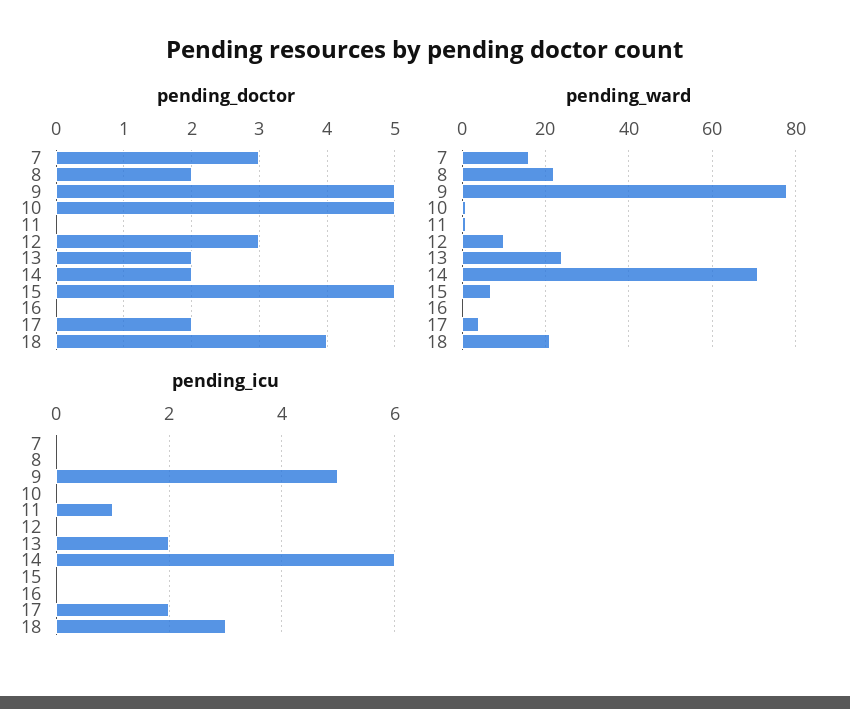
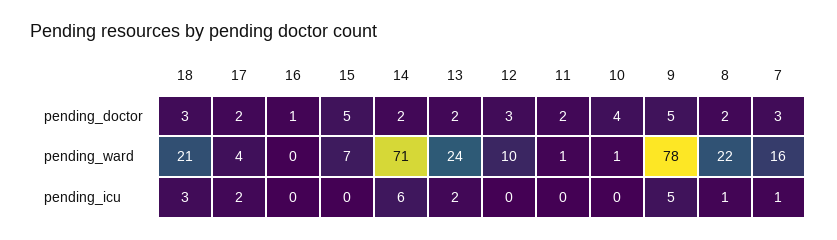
  {
    "pending_doctor": {
      "7": 3,
      "8": 2,
      "9": 5,
-     "10": 5,
+     "10": 4,
-     "11": 0,
+     "11": 2,
      "12": 3,
      "13": 2,
      "14": 2,
      "15": 5,
-     "16": 0,
+     "16": 1,
      "17": 2,
-     "18": 4
+     "18": 3
    },
    "pending_ward": {
      "7": 16,
      "8": 22,
      "9": 78,
      "10": 1,
      "11": 1,
      "12": 10,
      "13": 24,
      "14": 71,
      "15": 7,
      "16": 0,
      "17": 4,
      "18": 21
    },
    "pending_icu": {
-     "7": 0,
+     "7": 1,
-     "8": 0,
+     "8": 1,
      "9": 5,
      "10": 0,
-     "11": 1,
+     "11": 0,
      "12": 0,
      "13": 2,
      "14": 6,
      "15": 0,
      "16": 0,
      "17": 2,
      "18": 3
    }
  }

